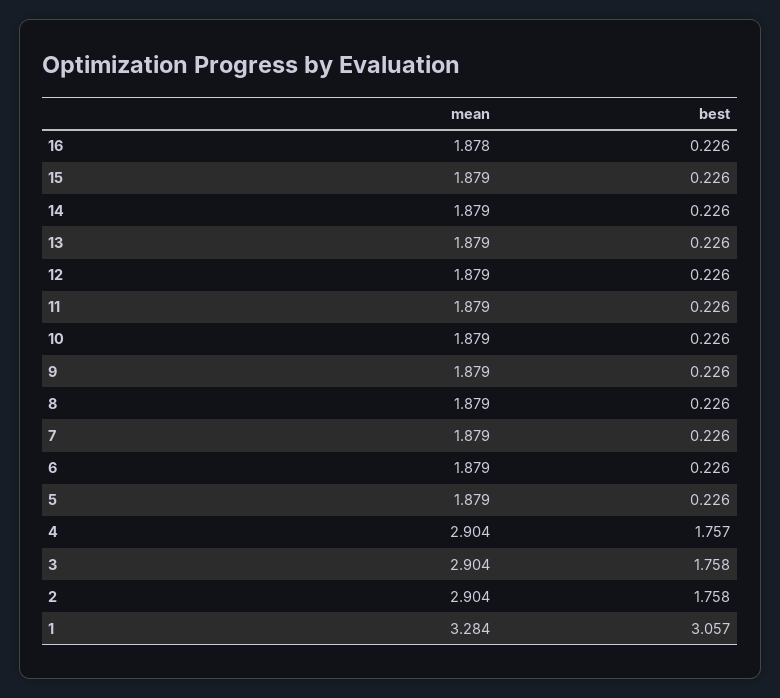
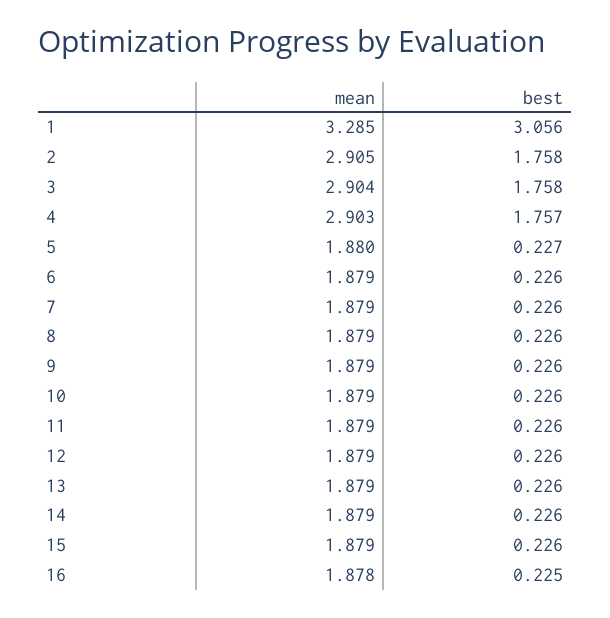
  {
    "mean": {
      "16": 1.878,
      "15": 1.879,
      "14": 1.879,
      "13": 1.879,
      "12": 1.879,
      "11": 1.879,
      "10": 1.879,
      "9": 1.879,
      "8": 1.879,
      "7": 1.879,
      "6": 1.879,
-     "5": 1.879,
+     "5": 1.88,
-     "4": 2.904,
+     "4": 2.903,
      "3": 2.904,
-     "2": 2.904,
+     "2": 2.905,
-     "1": 3.284
+     "1": 3.285
    },
    "best": {
-     "16": 0.226,
+     "16": 0.225,
      "15": 0.226,
      "14": 0.226,
      "13": 0.226,
      "12": 0.226,
      "11": 0.226,
      "10": 0.226,
      "9": 0.226,
      "8": 0.226,
      "7": 0.226,
      "6": 0.226,
-     "5": 0.226,
+     "5": 0.227,
      "4": 1.757,
      "3": 1.758,
      "2": 1.758,
-     "1": 3.057
+     "1": 3.056
    }
  }

